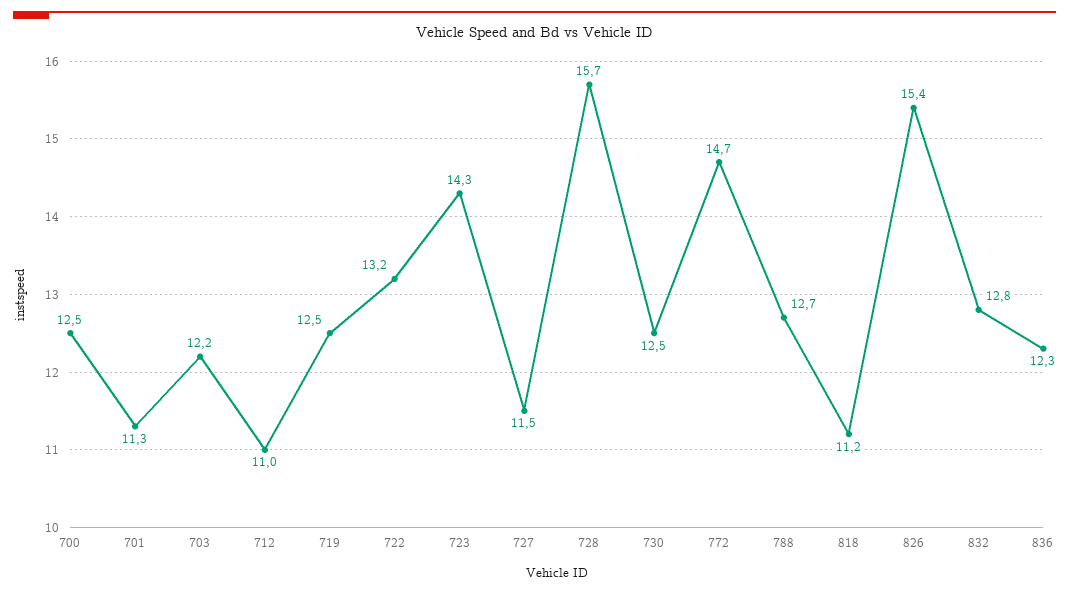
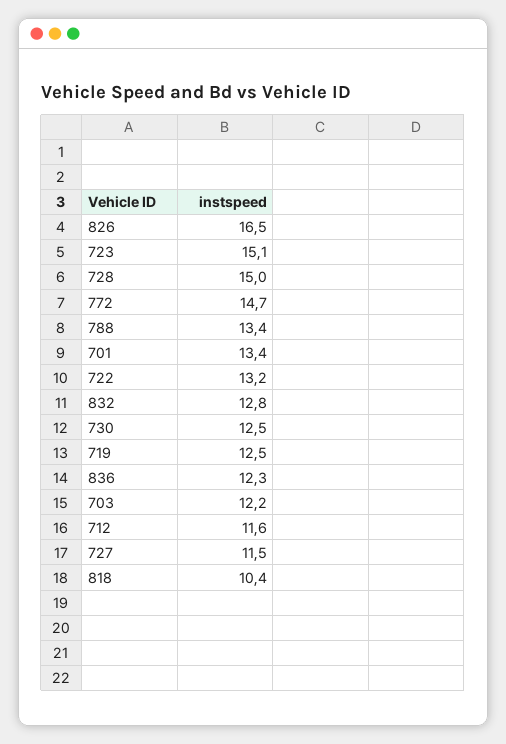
  {
-   "700": 12.5,
-   "701": 11.3,
+   "701": 13.4,
    "703": 12.2,
-   "712": 11,
+   "712": 11.6,
    "719": 12.5,
    "722": 13.2,
-   "723": 14.3,
+   "723": 15.1,
    "727": 11.5,
-   "728": 15.7,
+   "728": 15,
    "730": 12.5,
    "772": 14.7,
-   "788": 12.7,
+   "788": 13.4,
-   "818": 11.2,
+   "818": 10.4,
-   "826": 15.4,
+   "826": 16.5,
    "832": 12.8,
    "836": 12.3
  }

